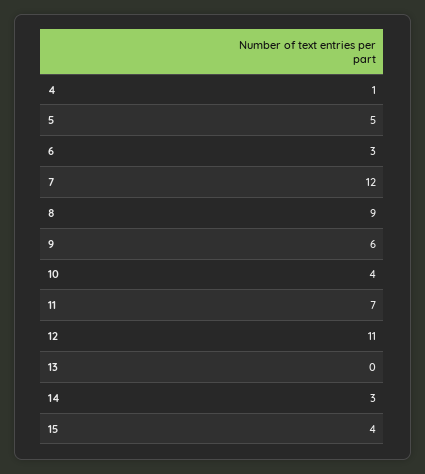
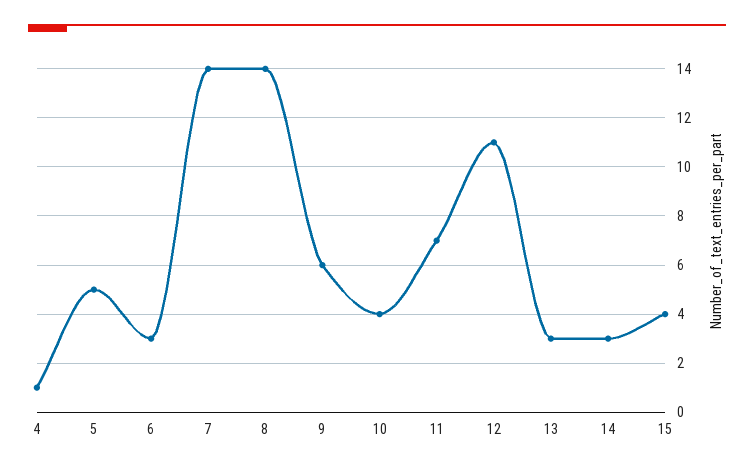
  {
    "4": 1,
    "5": 5,
    "6": 3,
-   "7": 12,
+   "7": 14,
-   "8": 9,
+   "8": 14,
    "9": 6,
    "10": 4,
    "11": 7,
    "12": 11,
-   "13": 0,
+   "13": 3,
    "14": 3,
    "15": 4
  }

